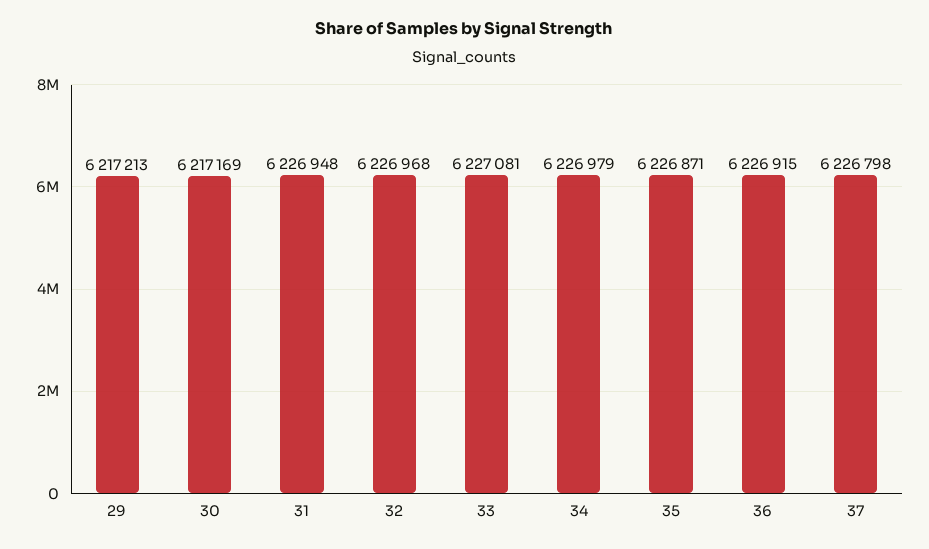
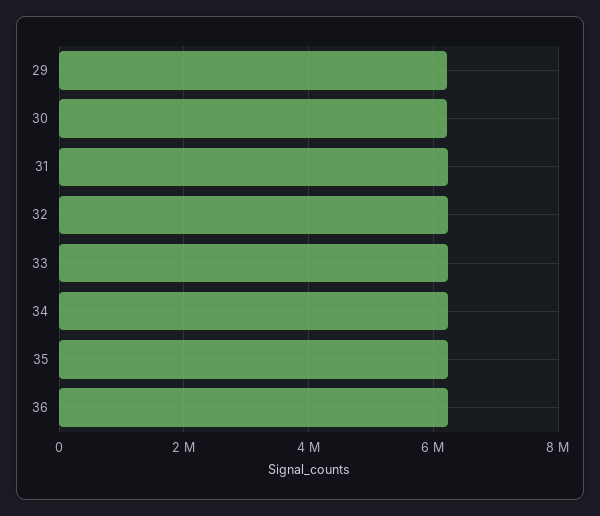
  {
    "29": 6217213,
    "30": 6217169,
    "31": 6226948,
    "32": 6226968,
    "33": 6227081,
    "34": 6226979,
    "35": 6226871,
-   "36": 6226915,
+   "36": 6226915
-   "37": 6226798
  }

